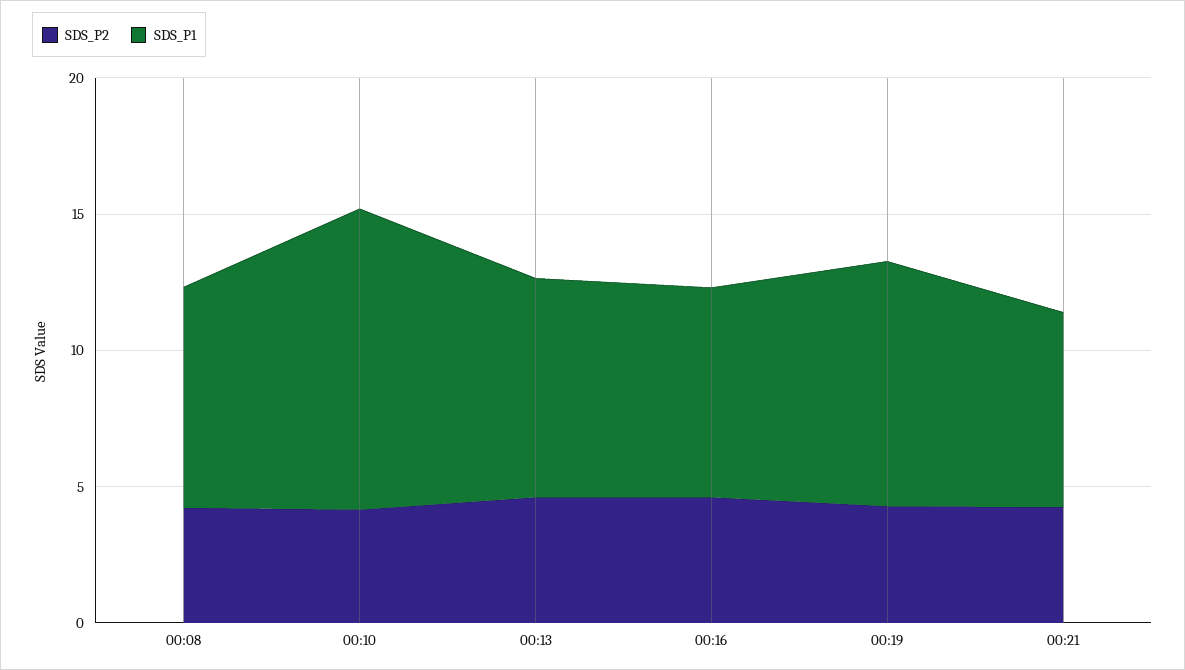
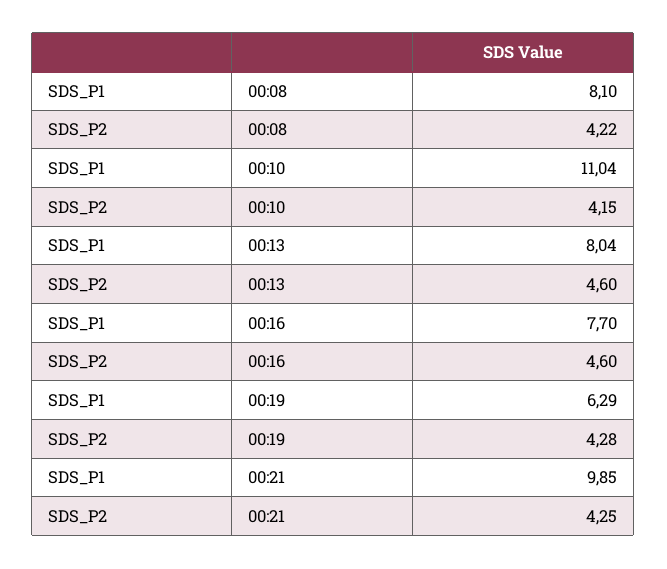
  {
    "SDS_P2": {
      "00:08": 4.22,
      "00:10": 4.15,
      "00:13": 4.6,
      "00:16": 4.6,
      "00:19": 4.28,
      "00:21": 4.25
    },
    "SDS_P1": {
      "00:08": 8.1,
      "00:10": 11.04,
      "00:13": 8.04,
      "00:16": 7.7,
-     "00:19": 9,
+     "00:19": 6.29,
-     "00:21": 7
+     "00:21": 9.85
    }
  }

